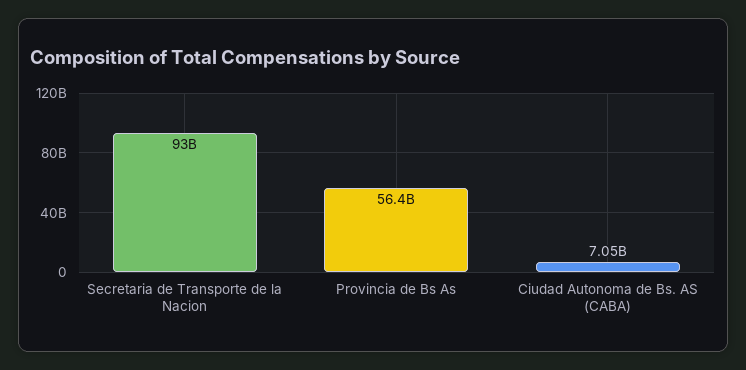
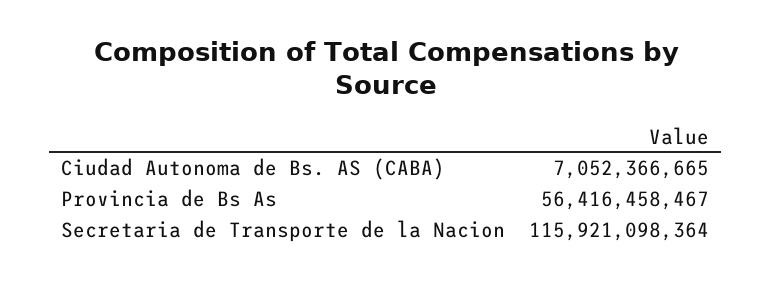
  {
-   "Secretaria de Transporte de la Nacion": 93000000000,
+   "Secretaria de Transporte de la Nacion": 115921098364,
    "Provincia de Bs As": 56416458467,
    "Ciudad Autonoma de Bs. AS (CABA)": 7052366665
  }

